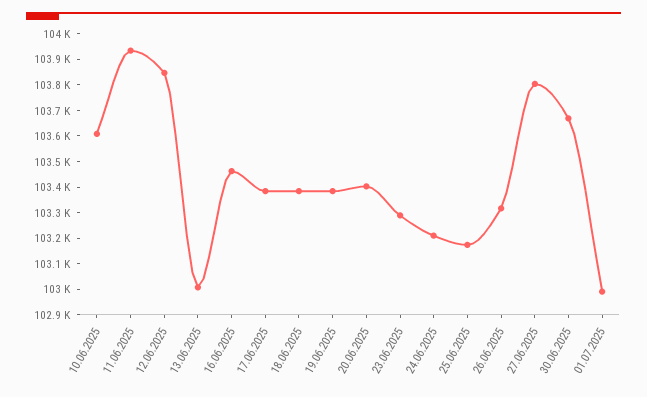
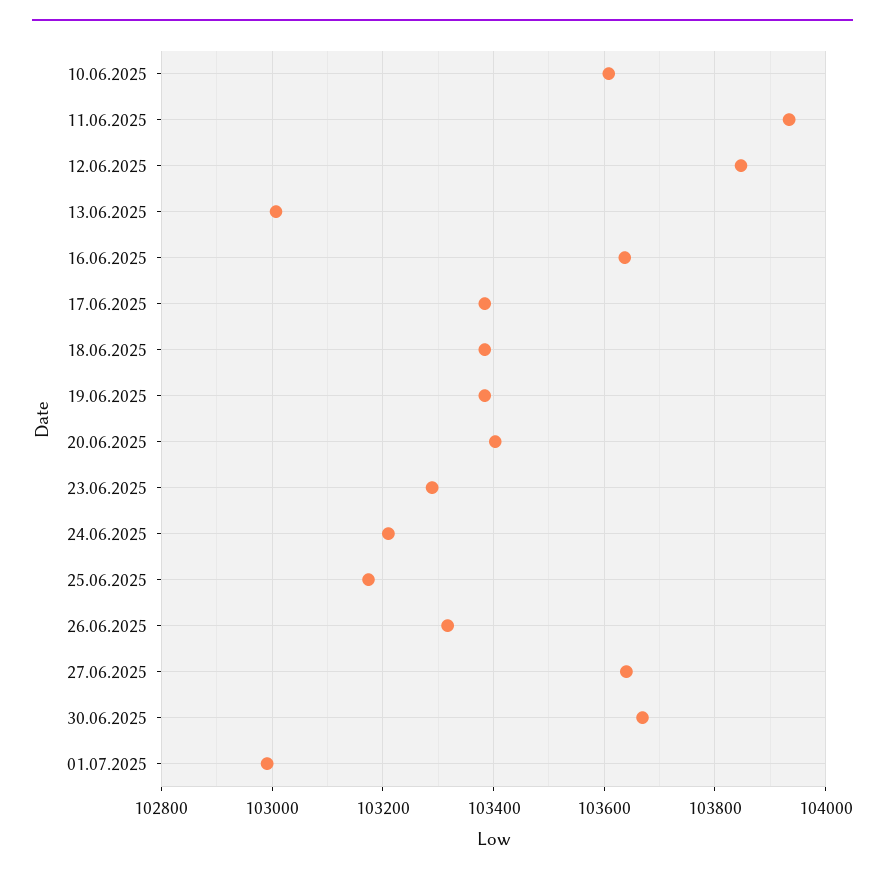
  {
    "10.06.2025": 103600,
    "11.06.2025": 103940,
    "12.06.2025": 103840,
    "13.06.2025": 103000,
-   "16.06.2025": 103450,
+   "16.06.2025": 103640,
    "17.06.2025": 103380,
    "18.06.2025": 103380,
    "19.06.2025": 103380,
    "20.06.2025": 103400,
    "23.06.2025": 103280,
    "24.06.2025": 103220,
    "25.06.2025": 103180,
    "26.06.2025": 103320,
-   "27.06.2025": 103800,
+   "27.06.2025": 103640,
    "30.06.2025": 103660,
    "01.07.2025": 103000
  }

